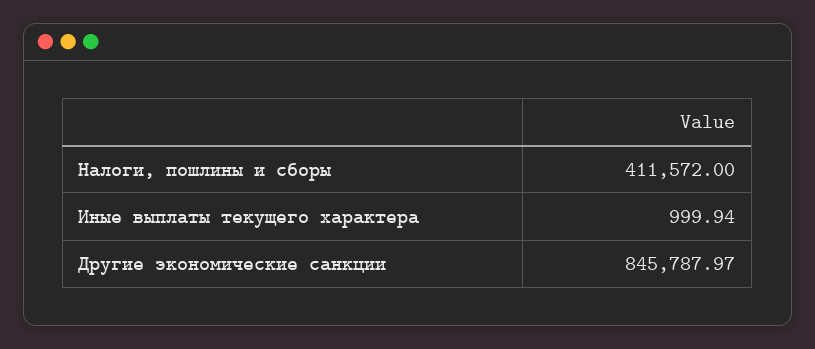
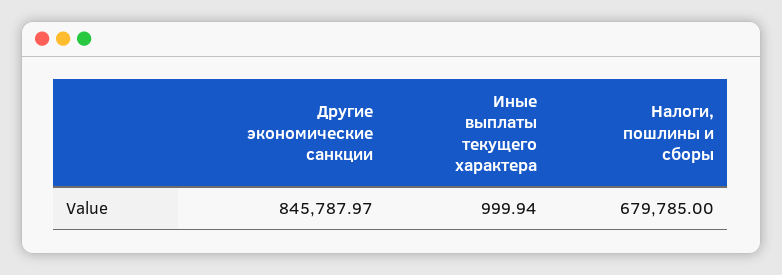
  {
-   "Налоги, пошлины и сборы": 411572,
+   "Налоги, пошлины и сборы": 679785,
    "Иные выплаты текущего характера": 999.94,
    "Другие экономические санкции": 845787.97
  }

